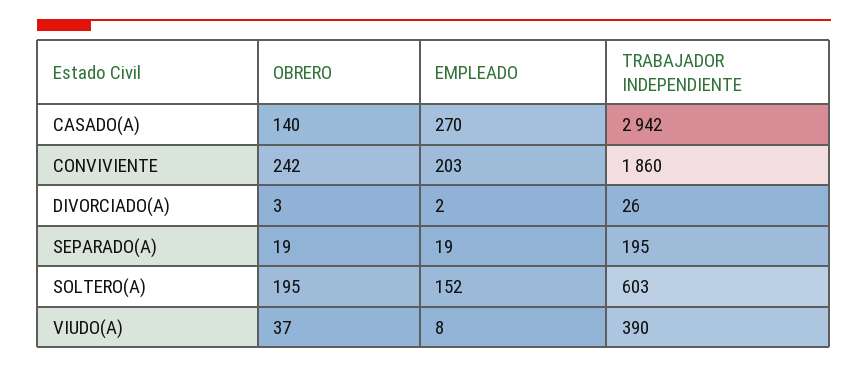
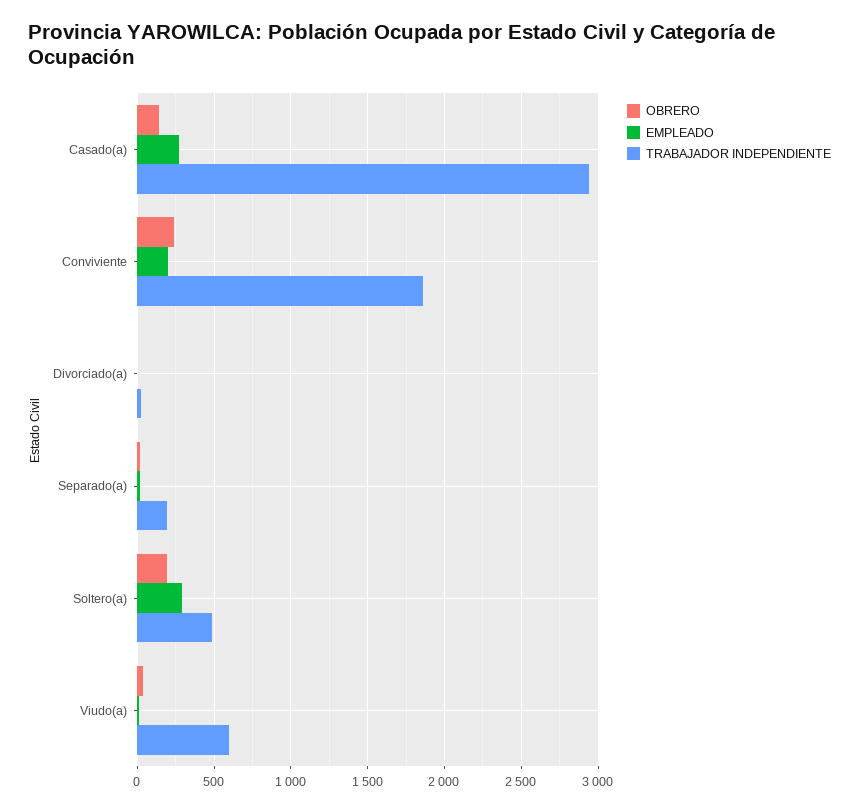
  {
    "OBRERO": {
      "CASADO(A)": 140,
      "CONVIVIENTE": 242,
      "DIVORCIADO(A)": 3,
      "SEPARADO(A)": 19,
      "SOLTERO(A)": 195,
      "VIUDO(A)": 37
    },
    "EMPLEADO": {
      "CASADO(A)": 270,
      "CONVIVIENTE": 203,
      "DIVORCIADO(A)": 2,
      "SEPARADO(A)": 19,
-     "SOLTERO(A)": 152,
+     "SOLTERO(A)": 300,
      "VIUDO(A)": 8
    },
    "TRABAJADOR INDEPENDIENTE": {
      "CASADO(A)": 2942,
      "CONVIVIENTE": 1860,
      "DIVORCIADO(A)": 26,
      "SEPARADO(A)": 195,
-     "SOLTERO(A)": 603,
+     "SOLTERO(A)": 500,
-     "VIUDO(A)": 390
+     "VIUDO(A)": 600
    }
  }

